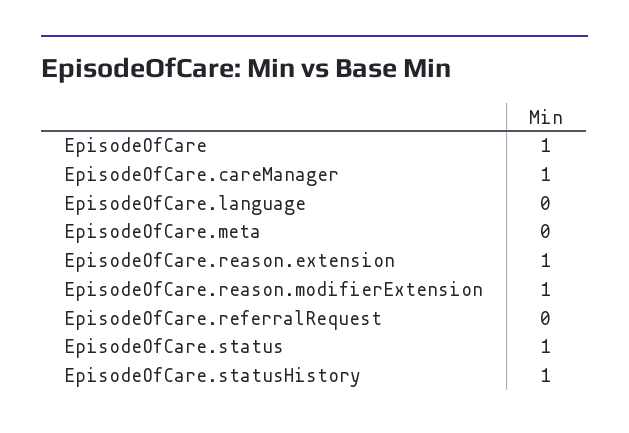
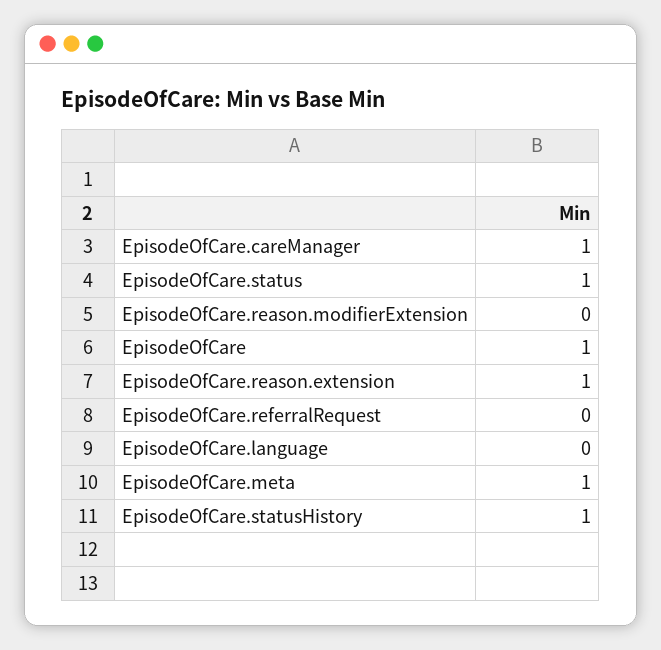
  {
    "EpisodeOfCare": 1,
    "EpisodeOfCare.careManager": 1,
    "EpisodeOfCare.language": 0,
-   "EpisodeOfCare.meta": 0,
+   "EpisodeOfCare.meta": 1,
    "EpisodeOfCare.reason.extension": 1,
-   "EpisodeOfCare.reason.modifierExtension": 1,
+   "EpisodeOfCare.reason.modifierExtension": 0,
    "EpisodeOfCare.referralRequest": 0,
    "EpisodeOfCare.status": 1,
    "EpisodeOfCare.statusHistory": 1
  }

